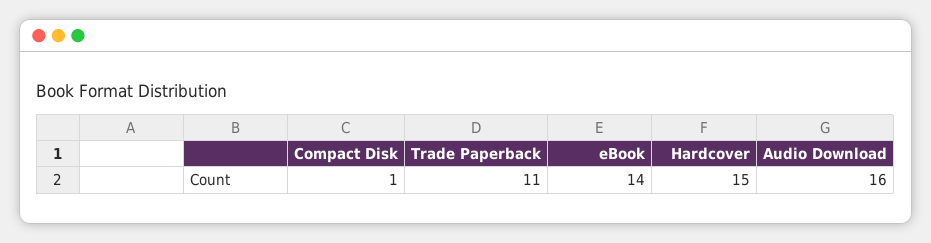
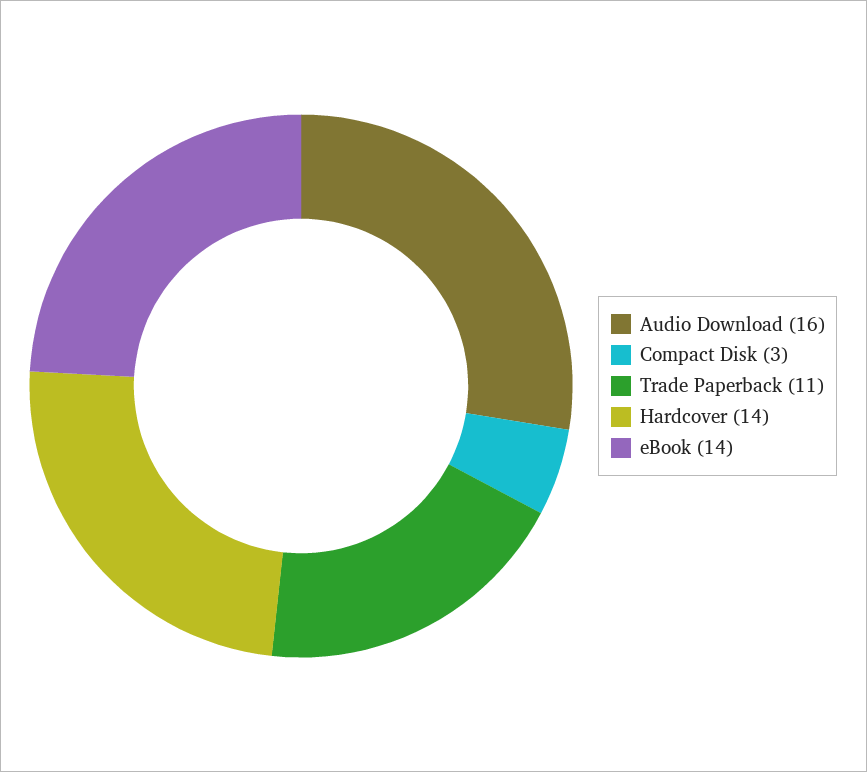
  {
-   "Compact Disk": 1,
+   "Compact Disk": 3,
    "Trade Paperback": 11,
    "eBook": 14,
-   "Hardcover": 15,
+   "Hardcover": 14,
    "Audio Download": 16
  }

